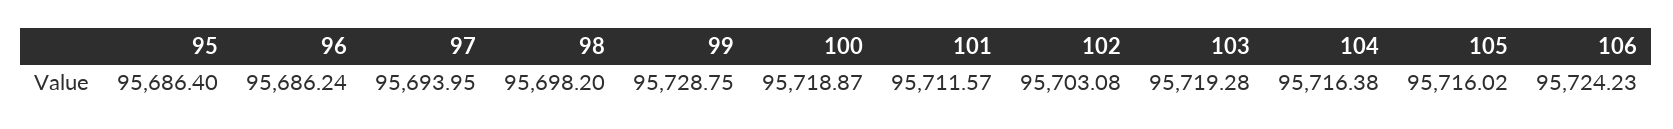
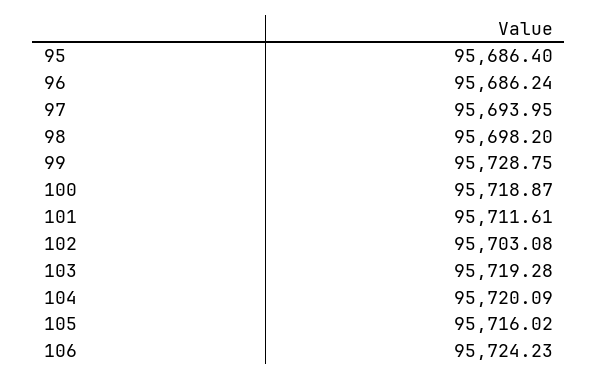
  {
    "95": 95686.4,
    "96": 95686.24,
    "97": 95693.95,
    "98": 95698.2,
    "99": 95728.75,
    "100": 95718.87,
-   "101": 95711.57,
+   "101": 95711.61,
    "102": 95703.08,
    "103": 95719.28,
-   "104": 95716.38,
+   "104": 95720.09,
    "105": 95716.02,
    "106": 95724.23
  }

